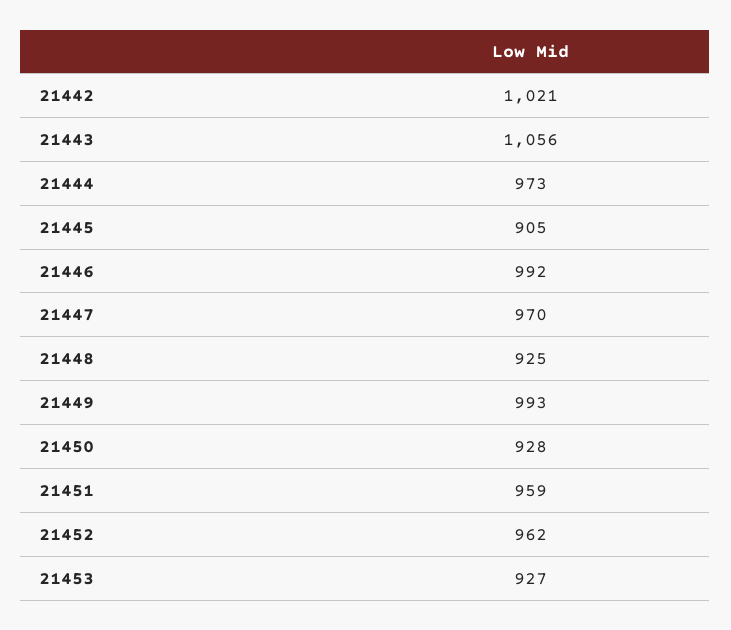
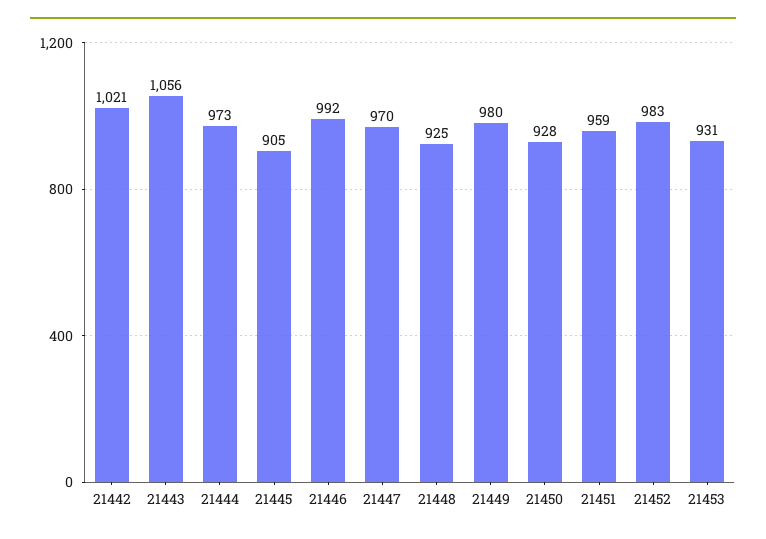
  {
    "21442": 1021,
    "21443": 1056,
    "21444": 973,
    "21445": 905,
    "21446": 992,
    "21447": 970,
    "21448": 925,
-   "21449": 993,
+   "21449": 980,
    "21450": 928,
    "21451": 959,
-   "21452": 962,
+   "21452": 983,
-   "21453": 927
+   "21453": 931
  }

